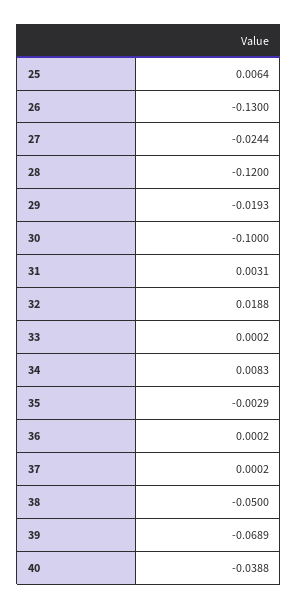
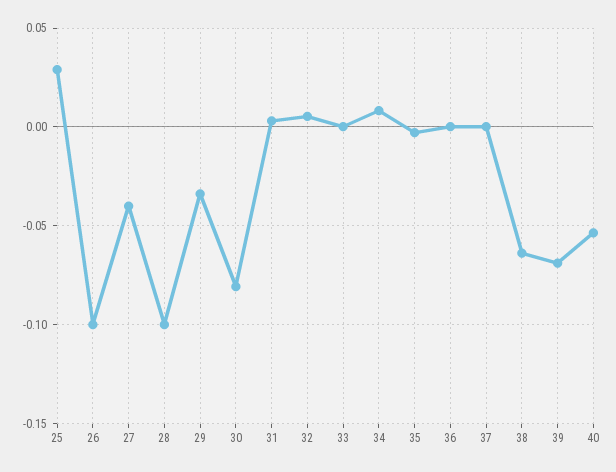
  {
-   "25": 0.0064,
+   "25": 0.03,
-   "26": -0.13,
+   "26": -0.1,
-   "27": -0.0244,
+   "27": -0.04,
-   "28": -0.12,
+   "28": -0.1,
-   "29": -0.0193,
+   "29": -0.035,
-   "30": -0.1,
+   "30": -0.08,
    "31": 0.0031,
-   "32": 0.0188,
+   "32": 0.005,
    "33": 0.0002,
    "34": 0.0083,
    "35": -0.0029,
    "36": 0.0002,
    "37": 0.0002,
-   "38": -0.05,
+   "38": -0.065,
    "39": -0.0689,
-   "40": -0.0388
+   "40": -0.055
  }

